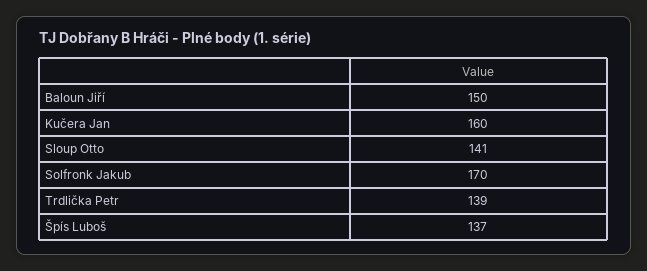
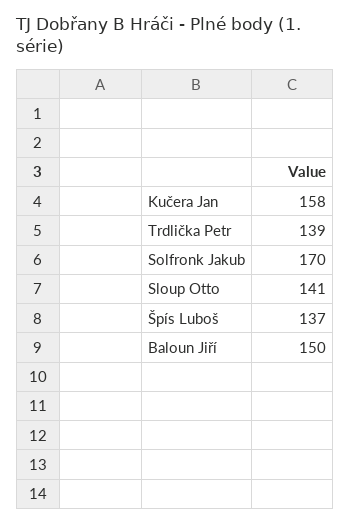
  {
    "Baloun Jiří": 150,
-   "Kučera Jan": 160,
+   "Kučera Jan": 158,
    "Sloup Otto": 141,
    "Solfronk Jakub": 170,
    "Trdlička Petr": 139,
    "Špís Luboš": 137
  }

